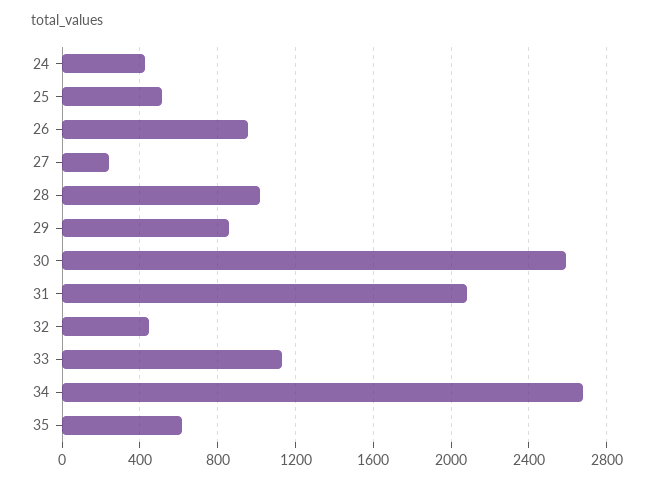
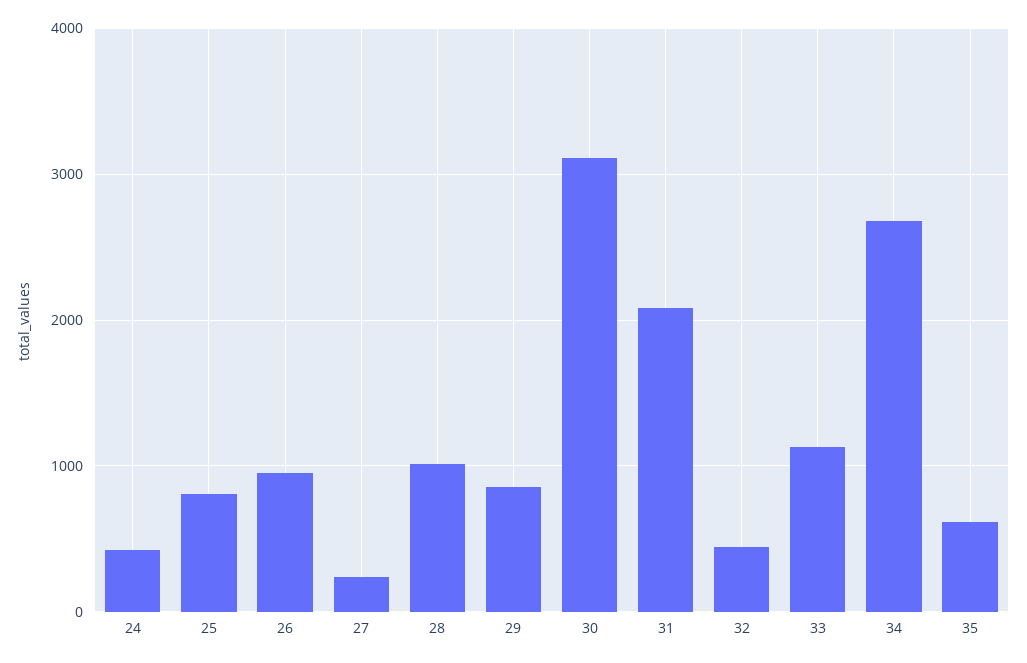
  {
    "24": 450,
-   "25": 500,
+   "25": 800,
    "26": 950,
    "27": 250,
    "28": 1000,
    "29": 850,
-   "30": 2600,
+   "30": 3100,
    "31": 2100,
    "32": 450,
    "33": 1150,
    "34": 2700,
    "35": 600
  }

